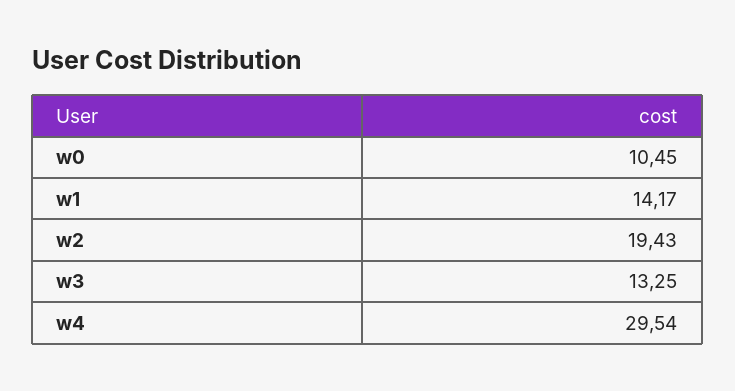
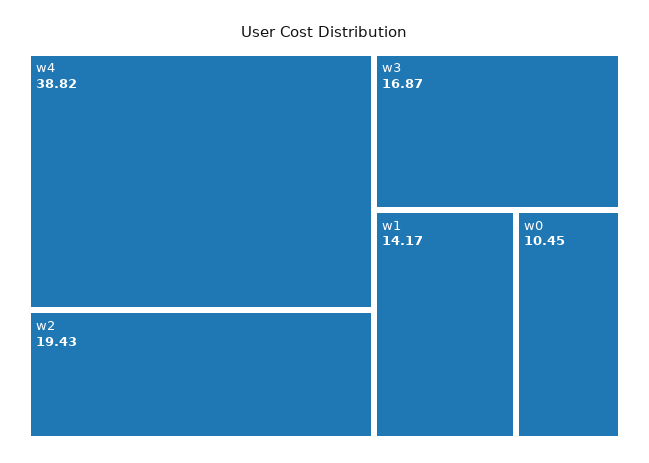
  {
    "w0": 10.45,
    "w1": 14.17,
    "w2": 19.43,
-   "w3": 13.25,
+   "w3": 16.87,
-   "w4": 29.54
+   "w4": 38.82
  }

